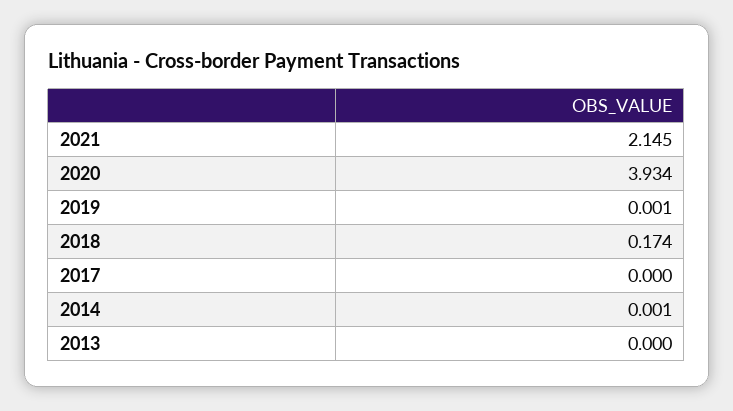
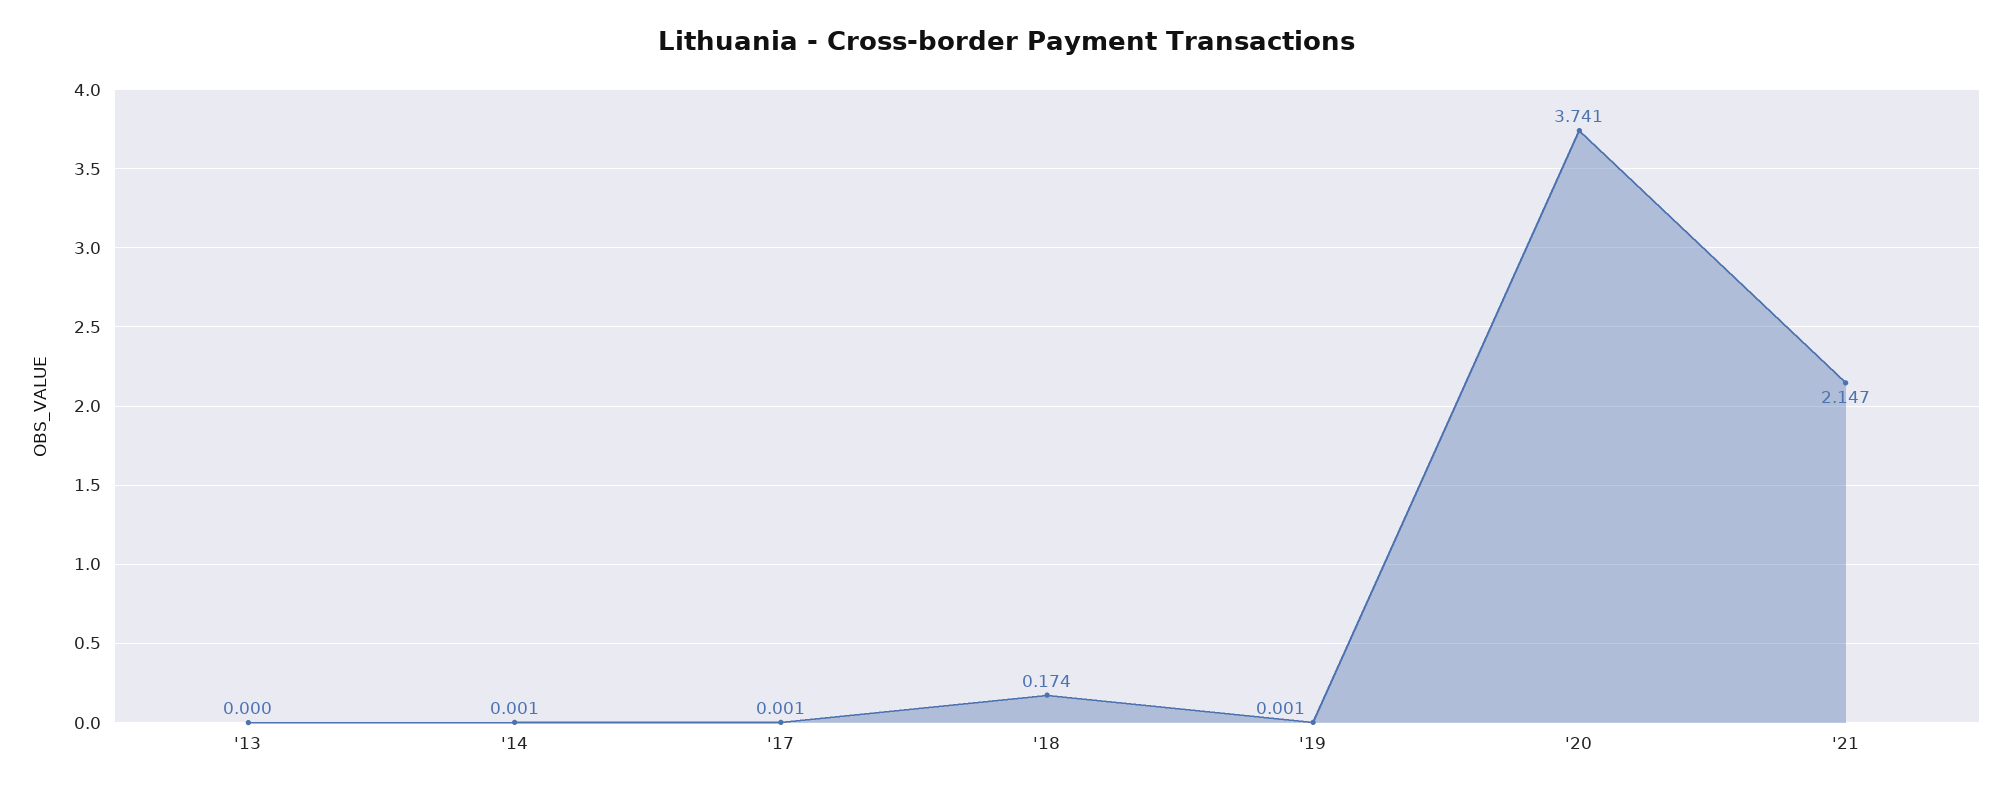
  {
-   "2021": 2.145,
+   "2021": 2.147,
-   "2020": 3.934,
+   "2020": 3.741,
    "2019": 0.001,
    "2018": 0.174,
-   "2017": 0,
+   "2017": 0.001,
    "2014": 0.001,
    "2013": 0
  }

